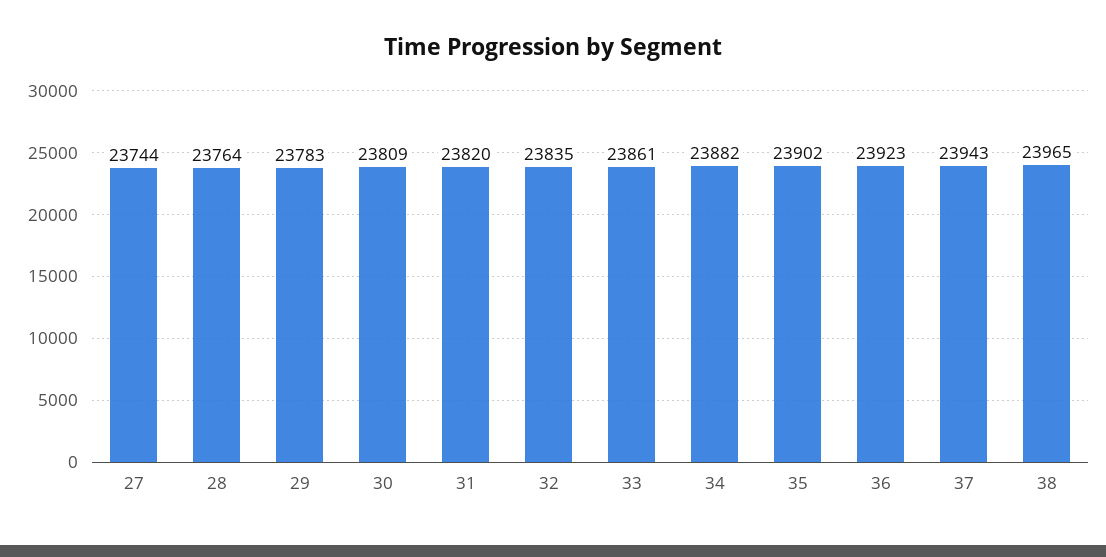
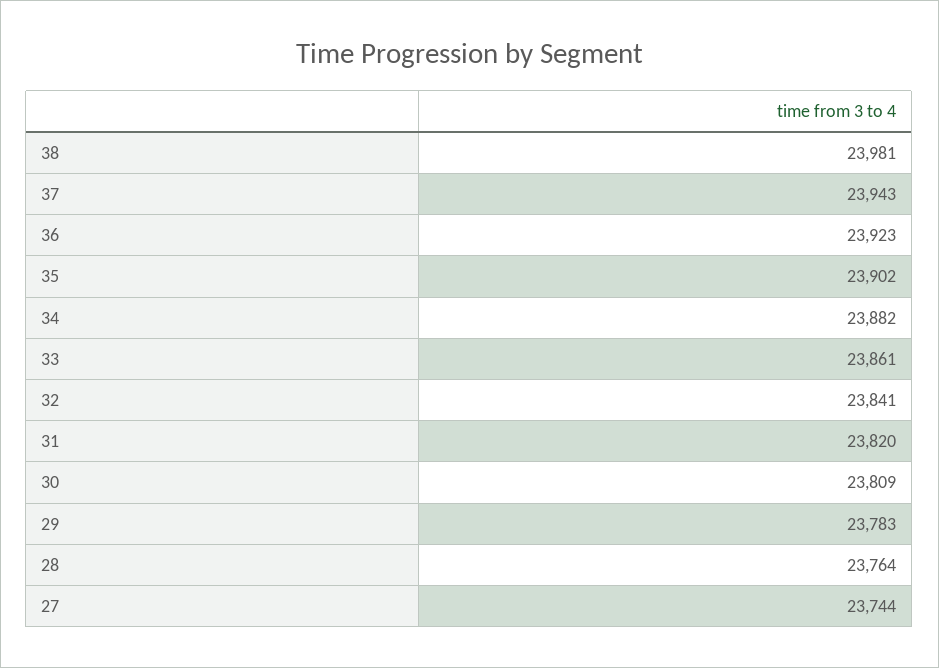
  {
    "27": 23744,
    "28": 23764,
    "29": 23783,
    "30": 23809,
    "31": 23820,
-   "32": 23835,
+   "32": 23841,
    "33": 23861,
    "34": 23882,
    "35": 23902,
    "36": 23923,
    "37": 23943,
-   "38": 23965
+   "38": 23981
  }

